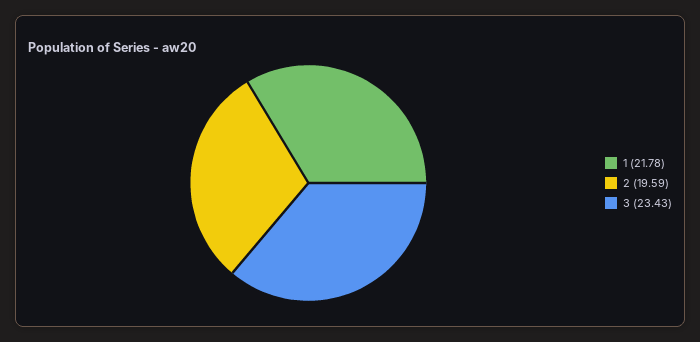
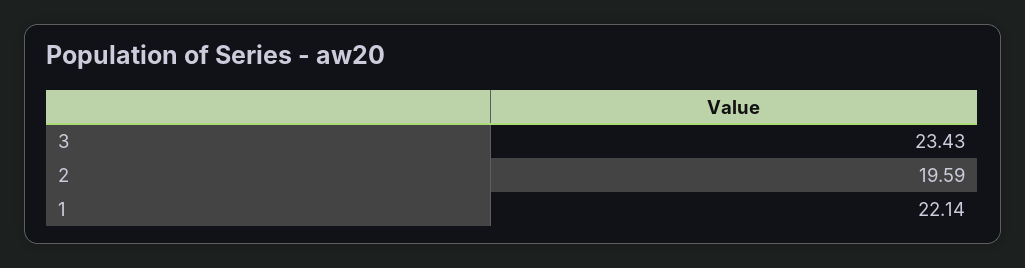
  {
-   "1": 21.78,
+   "1": 22.14,
    "2": 19.59,
    "3": 23.43
  }

